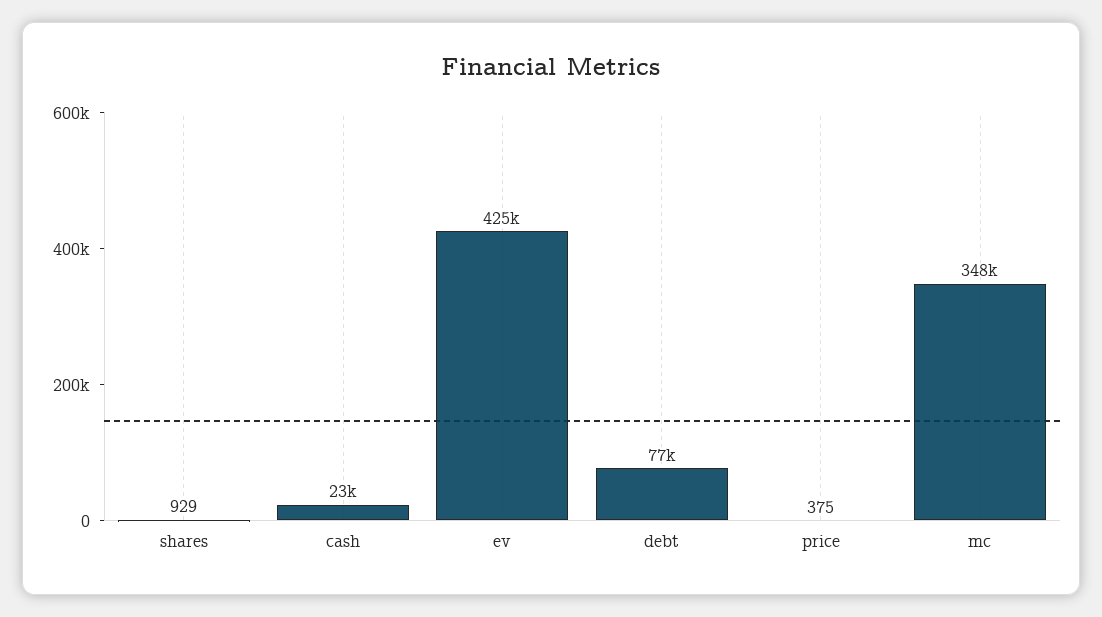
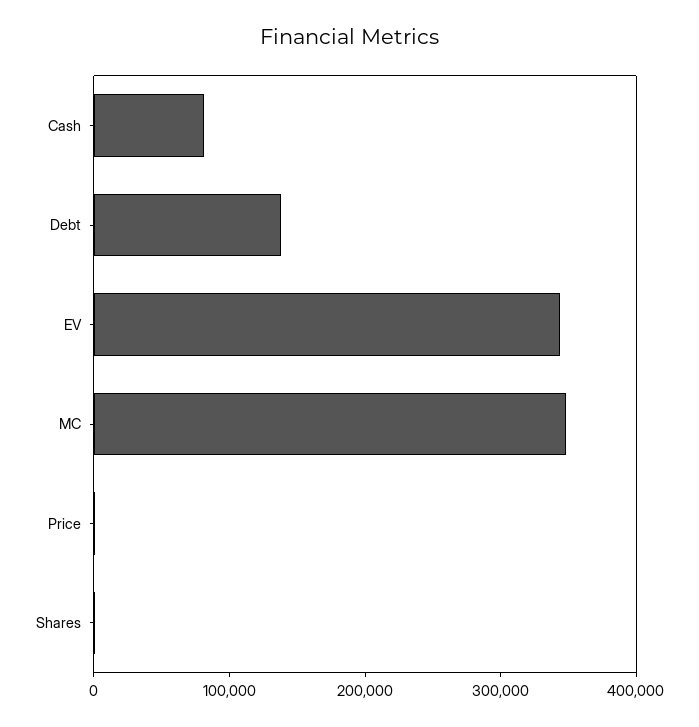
  {
    "shares": 929,
-   "cash": 23000,
+   "cash": 80000,
-   "ev": 425000,
+   "ev": 340000,
-   "debt": 77000,
+   "debt": 140000,
    "price": 375,
    "mc": 348000
  }

